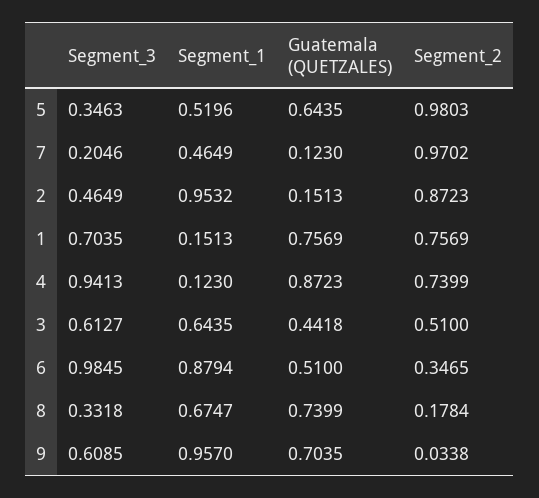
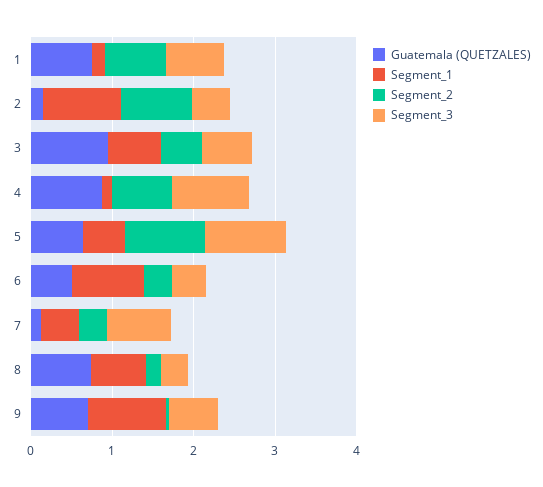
  {
    "Segment_3": {
-     "5": 0.3463,
+     "5": 1,
-     "7": 0.2046,
+     "7": 0.8,
      "2": 0.4649,
      "1": 0.7035,
      "4": 0.9413,
      "3": 0.6127,
-     "6": 0.9845,
+     "6": 0.4,
      "8": 0.3318,
      "9": 0.6085
    },
    "Segment_1": {
      "5": 0.5196,
      "7": 0.4649,
      "2": 0.9532,
      "1": 0.1513,
      "4": 0.123,
      "3": 0.6435,
      "6": 0.8794,
      "8": 0.6747,
      "9": 0.957
    },
    "Guatemala (QUETZALES)": {
      "5": 0.6435,
      "7": 0.123,
      "2": 0.1513,
      "1": 0.7569,
      "4": 0.8723,
-     "3": 0.4418,
+     "3": 1,
      "6": 0.51,
      "8": 0.7399,
      "9": 0.7035
    },
    "Segment_2": {
      "5": 0.9803,
-     "7": 0.9702,
+     "7": 0.4,
      "2": 0.8723,
      "1": 0.7569,
      "4": 0.7399,
      "3": 0.51,
      "6": 0.3465,
      "8": 0.1784,
      "9": 0.0338
    }
  }

